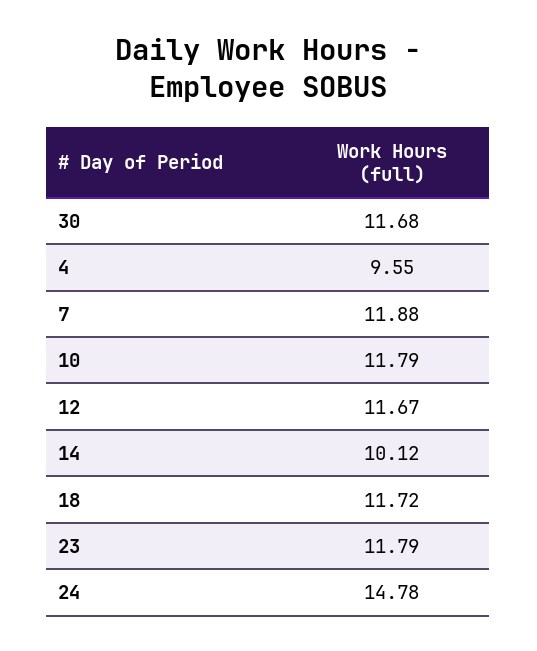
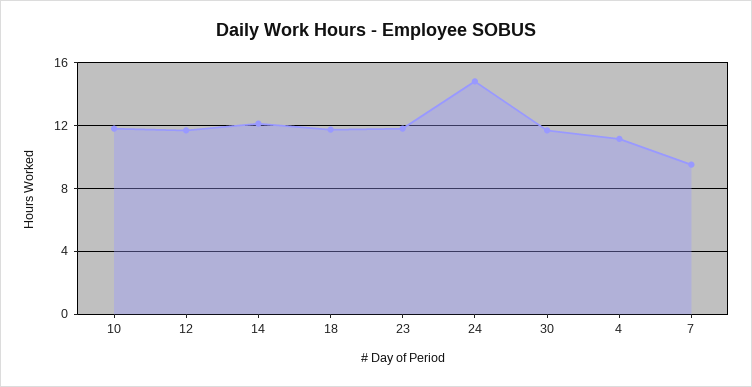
  {
    "30": 11.68,
-   "4": 9.55,
+   "4": 11,
-   "7": 11.88,
+   "7": 9.5,
    "10": 11.79,
    "12": 11.67,
-   "14": 10.12,
+   "14": 12,
    "18": 11.72,
    "23": 11.79,
    "24": 14.78
  }

